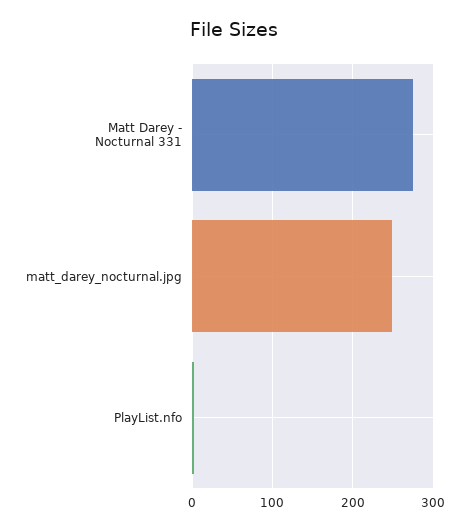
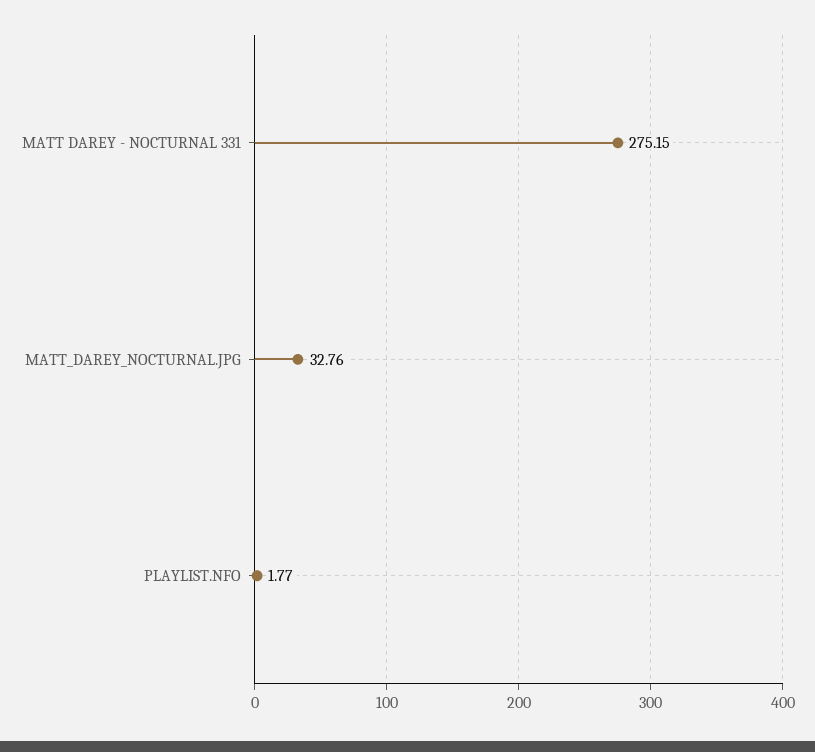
  {
    "Matt Darey - Nocturnal 331": 275.15,
-   "matt_darey_nocturnal.jpg": 250,
+   "matt_darey_nocturnal.jpg": 32.76,
    "PlayList.nfo": 1.77
  }

